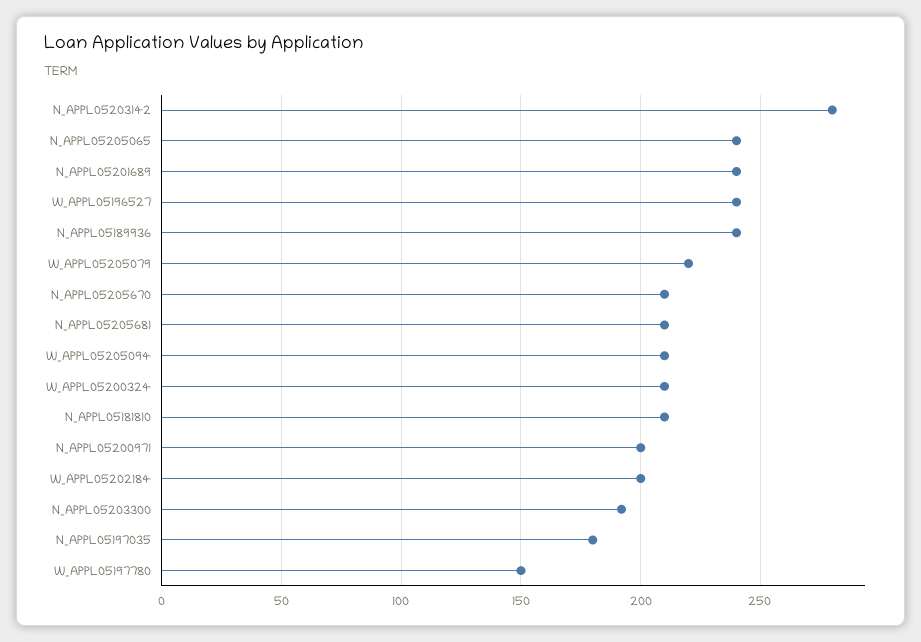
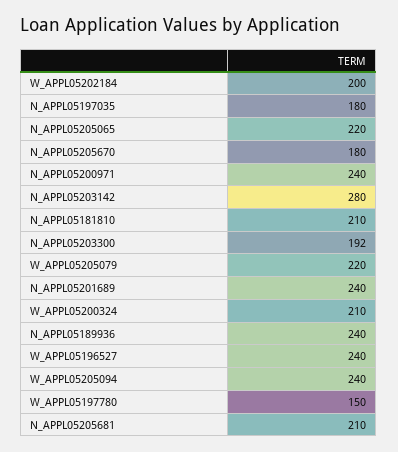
  {
    "N_APPL05203142": 280,
-   "N_APPL05205065": 240,
+   "N_APPL05205065": 220,
    "N_APPL05201689": 240,
    "W_APPL05196527": 240,
    "N_APPL05189936": 240,
    "W_APPL05205079": 220,
-   "N_APPL05205670": 210,
+   "N_APPL05205670": 180,
    "N_APPL05205681": 210,
-   "W_APPL05205094": 210,
+   "W_APPL05205094": 240,
    "W_APPL05200324": 210,
    "N_APPL05181810": 210,
-   "N_APPL05200971": 200,
+   "N_APPL05200971": 240,
    "W_APPL05202184": 200,
    "N_APPL05203300": 192,
    "N_APPL05197035": 180,
    "W_APPL05197780": 150
  }

